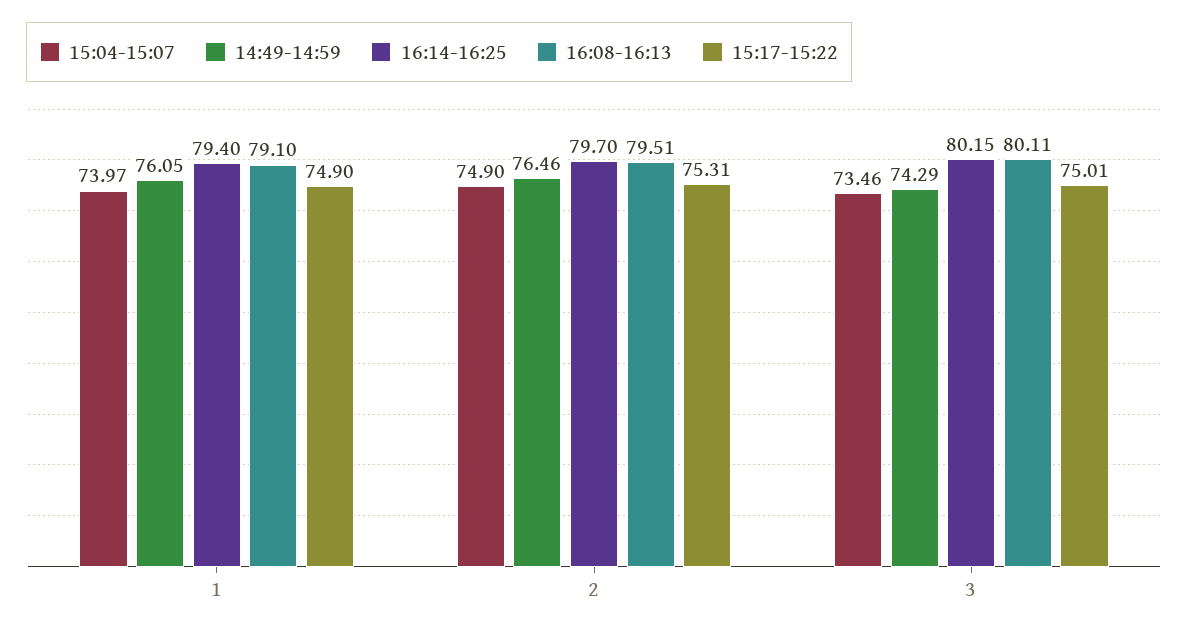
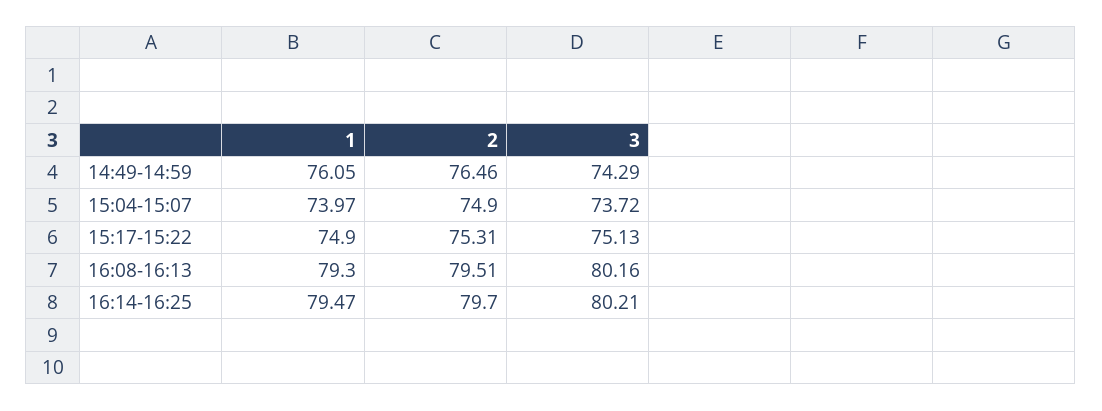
  {
    "15:04-15:07": {
      "1": 73.97,
      "2": 74.9,
-     "3": 73.46
+     "3": 73.72
    },
    "14:49-14:59": {
      "1": 76.05,
      "2": 76.46,
      "3": 74.29
    },
    "16:14-16:25": {
-     "1": 79.4,
+     "1": 79.47,
      "2": 79.7,
-     "3": 80.15
+     "3": 80.21
    },
    "16:08-16:13": {
-     "1": 79.1,
+     "1": 79.3,
      "2": 79.51,
-     "3": 80.11
+     "3": 80.16
    },
    "15:17-15:22": {
      "1": 74.9,
      "2": 75.31,
-     "3": 75.01
+     "3": 75.13
    }
  }

